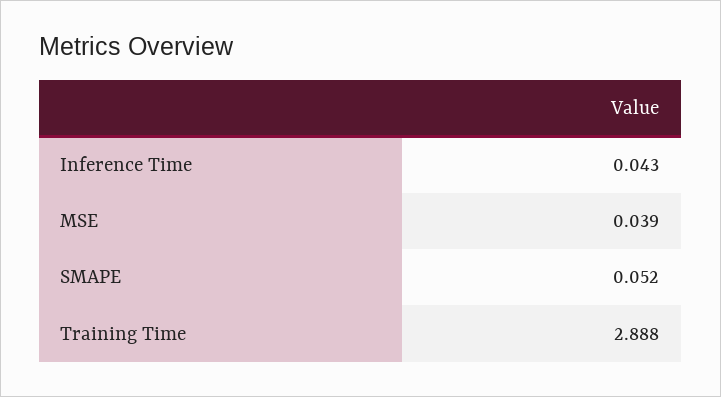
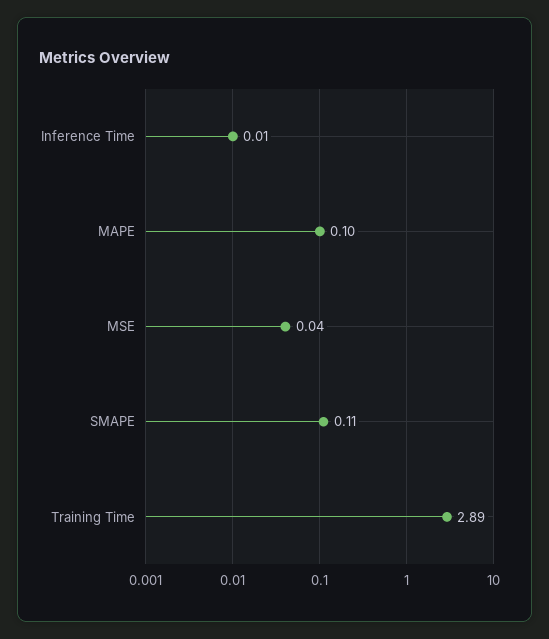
  {
-   "Inference Time": 0.043,
+   "Inference Time": 0.01,
    "MSE": 0.039,
-   "SMAPE": 0.052,
+   "SMAPE": 0.11,
-   "Training Time": 2.888
+   "Training Time": 2.888,
+   "MAPE": 0.1
  }

